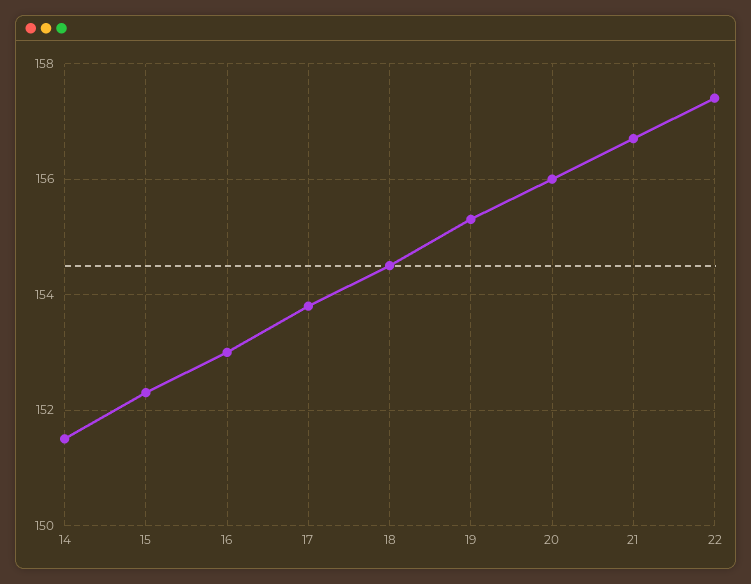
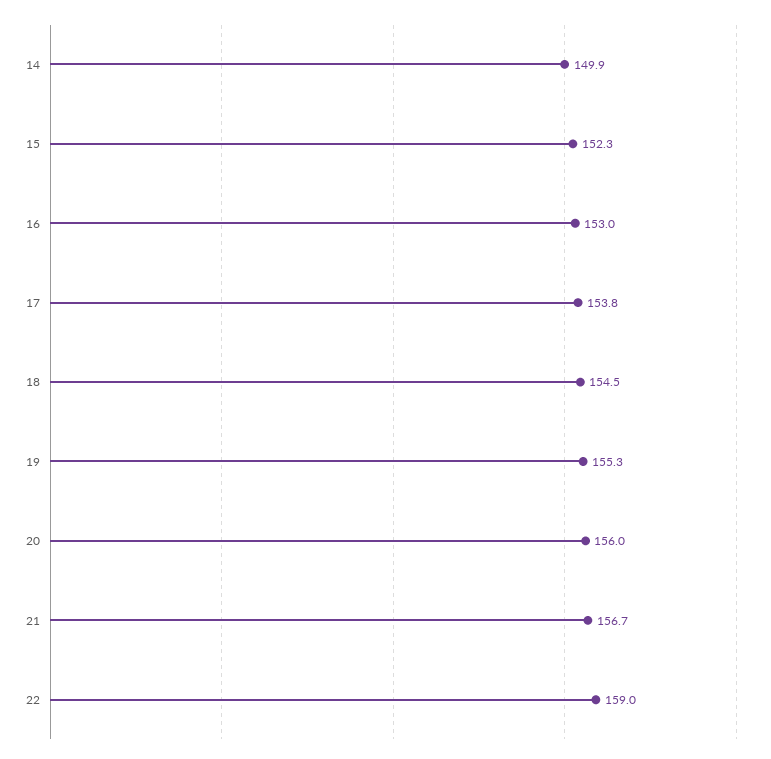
  {
-   "14": 151.5,
+   "14": 149.9,
    "15": 152.3,
    "16": 153,
    "17": 153.8,
    "18": 154.5,
    "19": 155.3,
    "20": 156,
    "21": 156.7,
-   "22": 157.5
+   "22": 159
  }

